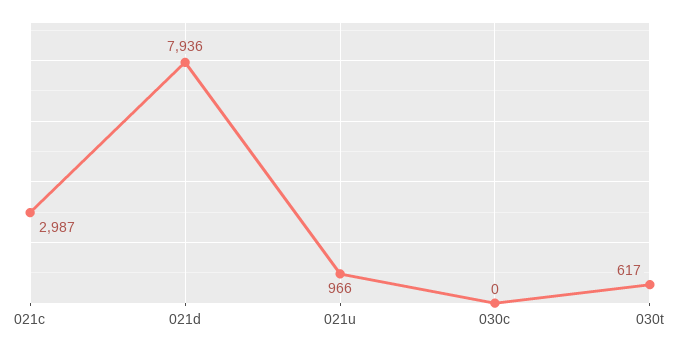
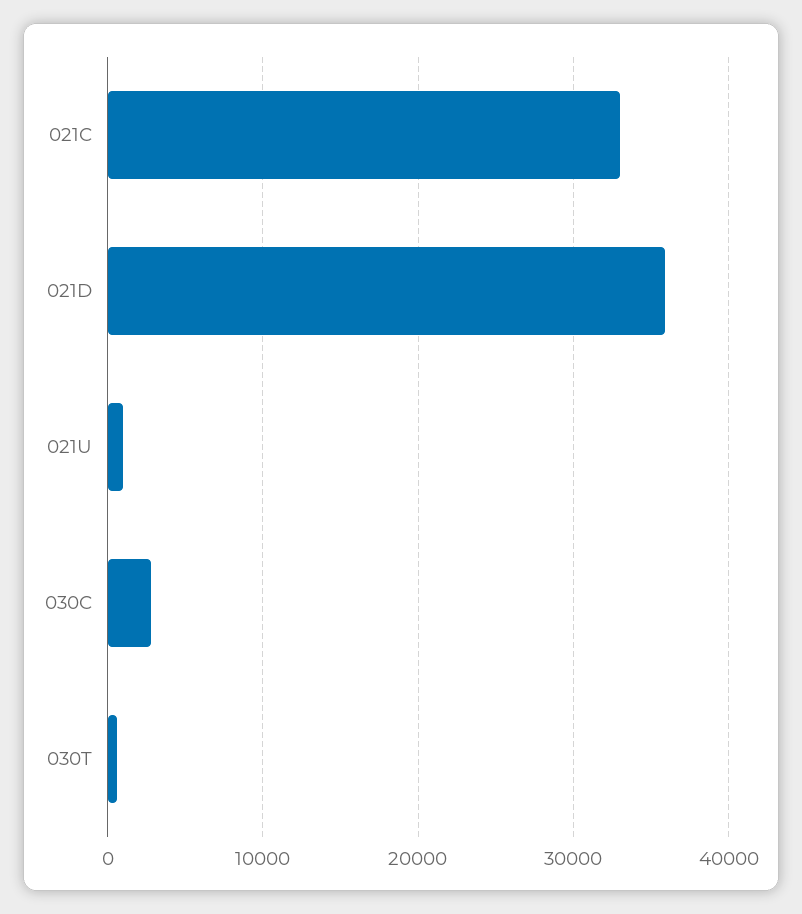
  {
-   "021c": 2987,
+   "021c": 33000,
-   "021d": 7936,
+   "021d": 36000,
    "021u": 966,
-   "030c": 0,
+   "030c": 3000,
    "030t": 617
  }

